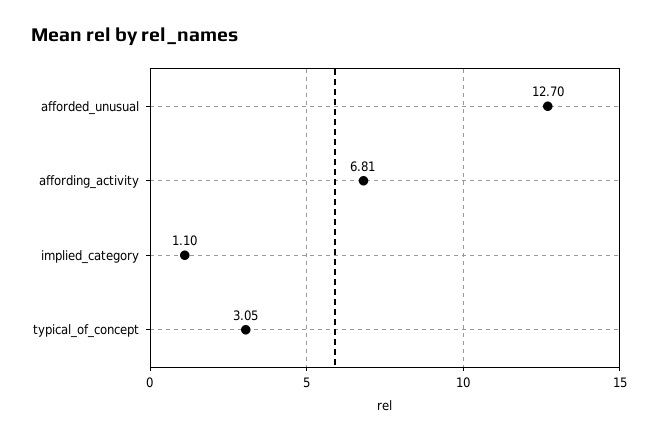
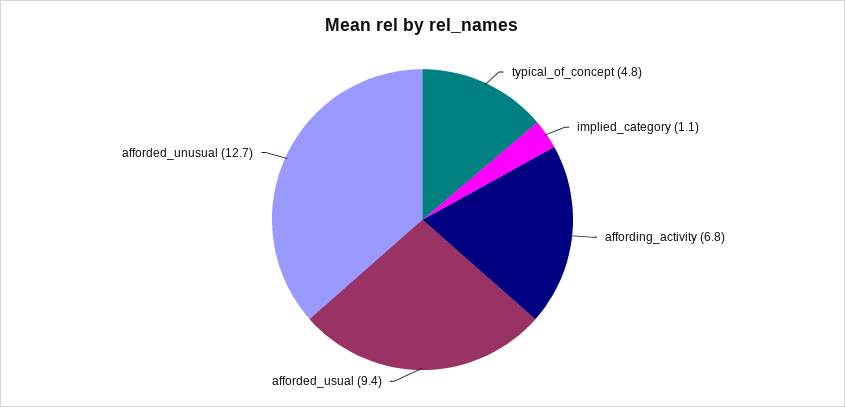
  {
    "afforded_unusual": 12.7,
    "affording_activity": 6.81,
    "implied_category": 1.1,
-   "typical_of_concept": 3.05
+   "typical_of_concept": 4.8,
+   "afforded_usual": 9.4
  }

